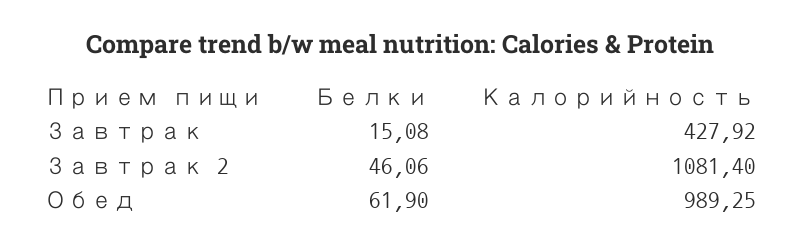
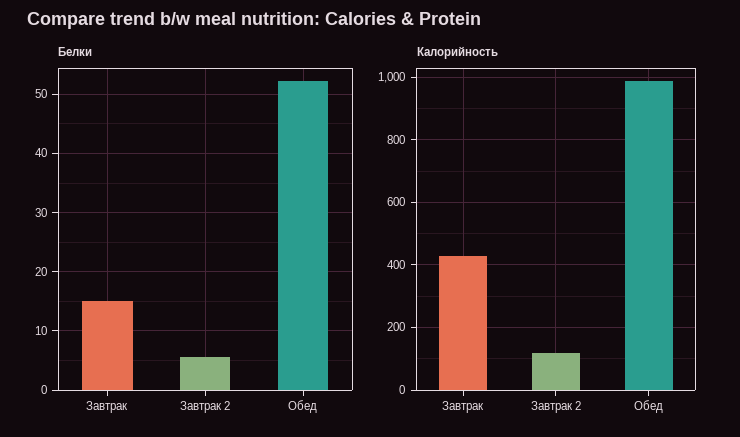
  {
    "Белки": {
      "Завтрак": 15.08,
-     "Завтрак 2": 46.06,
+     "Завтрак 2": 6,
-     "Обед": 61.9
+     "Обед": 52
    },
    "Калорийность": {
      "Завтрак": 427.92,
-     "Завтрак 2": 1081.4,
+     "Завтрак 2": 120,
      "Обед": 989.25
    }
  }

